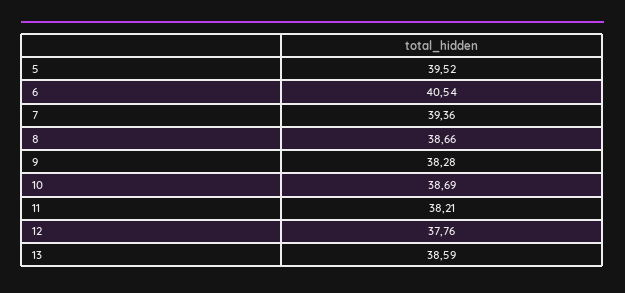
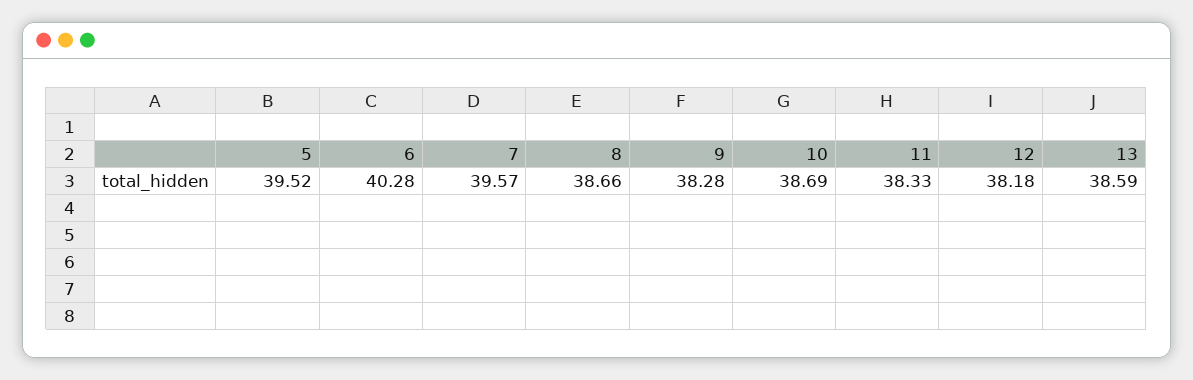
  {
    "5": 39.52,
-   "6": 40.54,
+   "6": 40.28,
-   "7": 39.36,
+   "7": 39.57,
    "8": 38.66,
    "9": 38.28,
    "10": 38.69,
-   "11": 38.21,
+   "11": 38.33,
-   "12": 37.76,
+   "12": 38.18,
    "13": 38.59
  }

